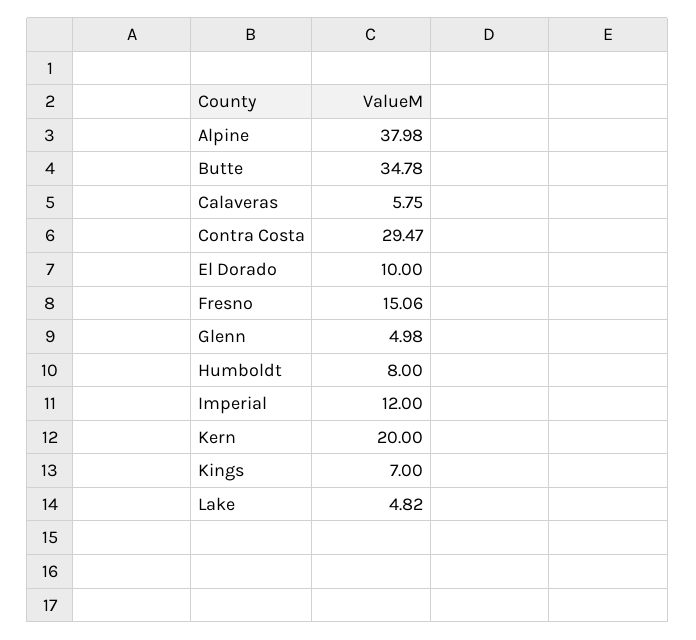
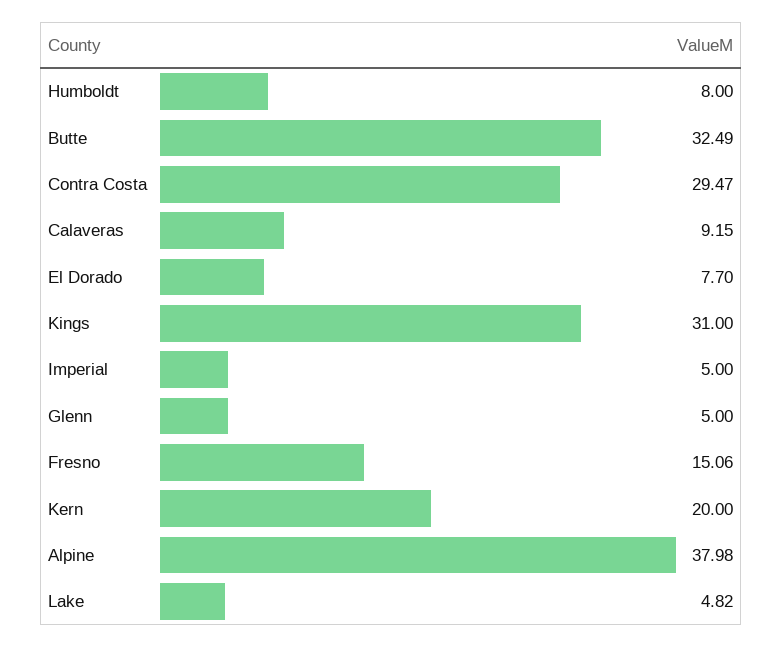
  {
    "Alpine": 37.98,
-   "Butte": 34.78,
+   "Butte": 32.49,
-   "Calaveras": 5.75,
+   "Calaveras": 9.15,
    "Contra Costa": 29.47,
-   "El Dorado": 10,
+   "El Dorado": 7.7,
    "Fresno": 15.06,
-   "Glenn": 4.98,
+   "Glenn": 5,
    "Humboldt": 8,
-   "Imperial": 12,
+   "Imperial": 5,
    "Kern": 20,
-   "Kings": 7,
+   "Kings": 31,
    "Lake": 4.82
  }

